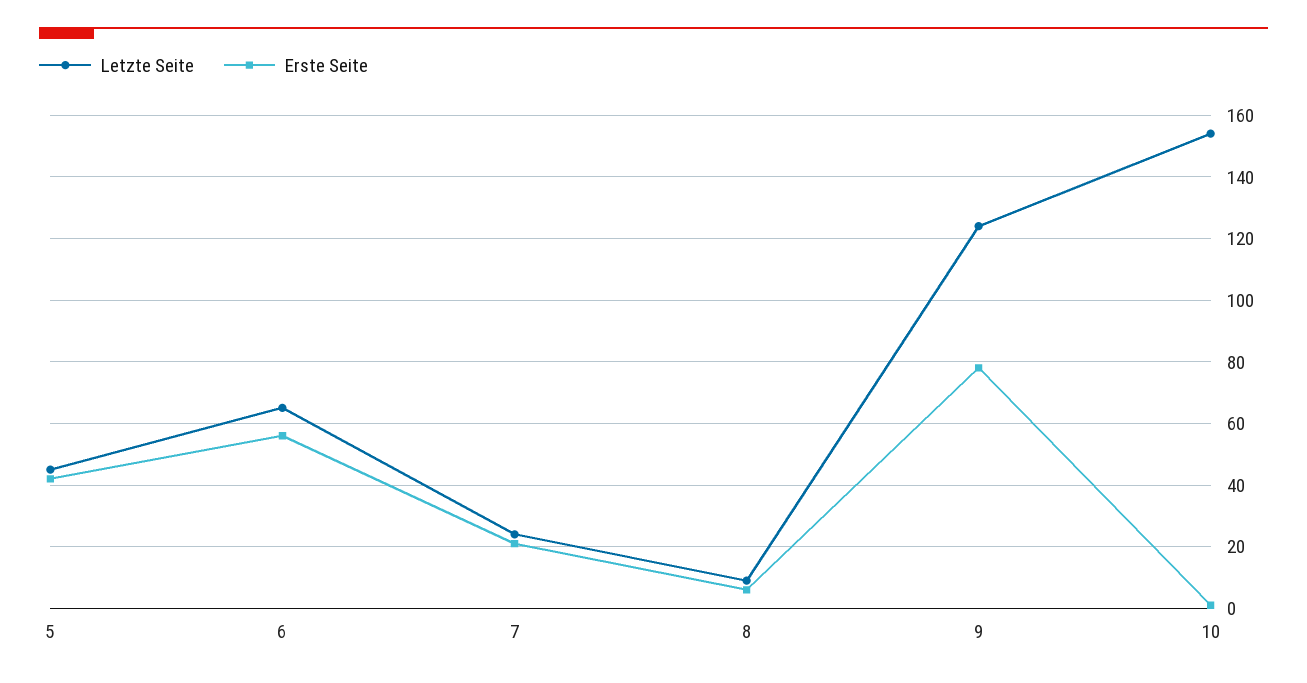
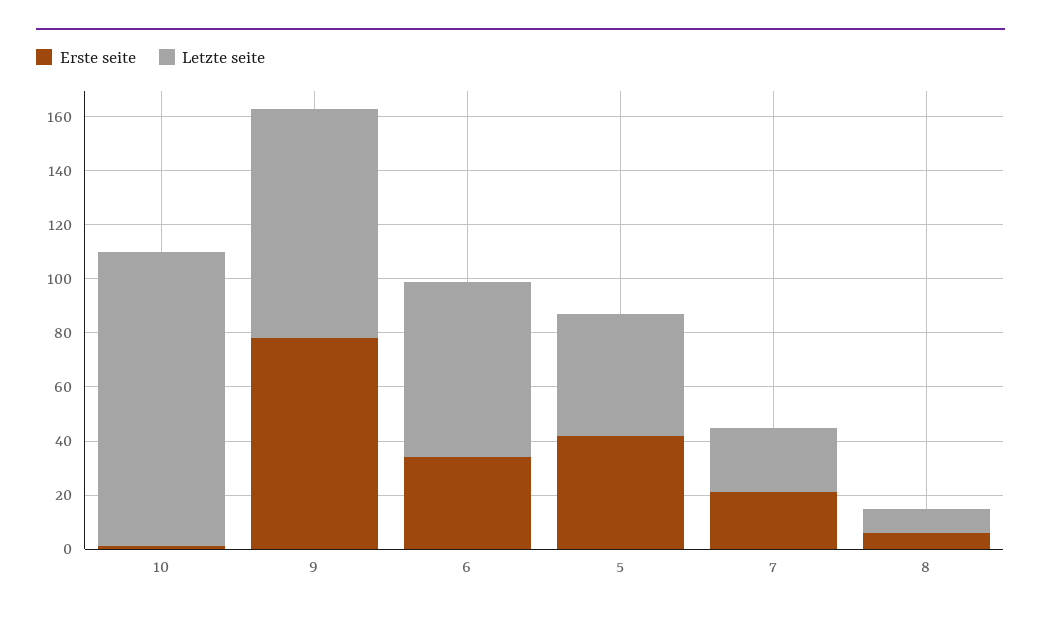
  {
    "Letzte Seite": {
      "5": 45,
      "6": 65,
      "7": 25,
      "8": 10,
-     "9": 125,
+     "9": 85,
-     "10": 155
+     "10": 110
    },
    "Erste Seite": {
      "5": 40,
-     "6": 55,
+     "6": 35,
      "7": 20,
      "8": 5,
      "9": 80,
      "10": 0
    }
  }

